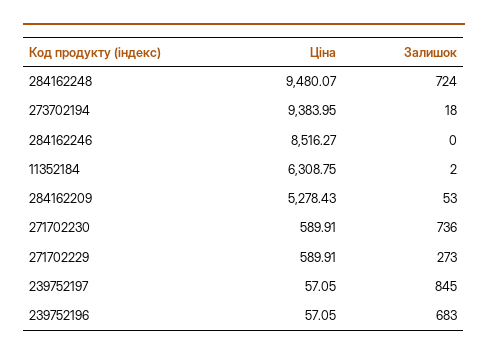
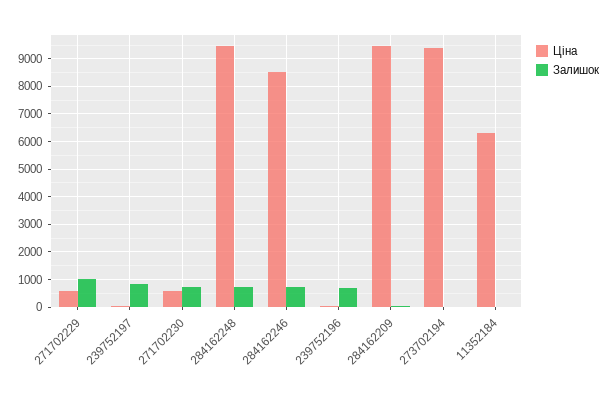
  {
    "Ціна": {
      "284162248": 9480.07,
      "273702194": 9383.95,
      "284162246": 8516.27,
      "11352184": 6308.75,
-     "284162209": 5278.43,
+     "284162209": 9500,
      "271702230": 589.91,
      "271702229": 589.91,
      "239752197": 57.05,
      "239752196": 57.05
    },
    "Залишок": {
      "284162248": 724,
      "273702194": 18,
-     "284162246": 0,
+     "284162246": 750,
      "11352184": 2,
      "284162209": 53,
      "271702230": 736,
-     "271702229": 273,
+     "271702229": 1000,
      "239752197": 845,
      "239752196": 683
    }
  }

